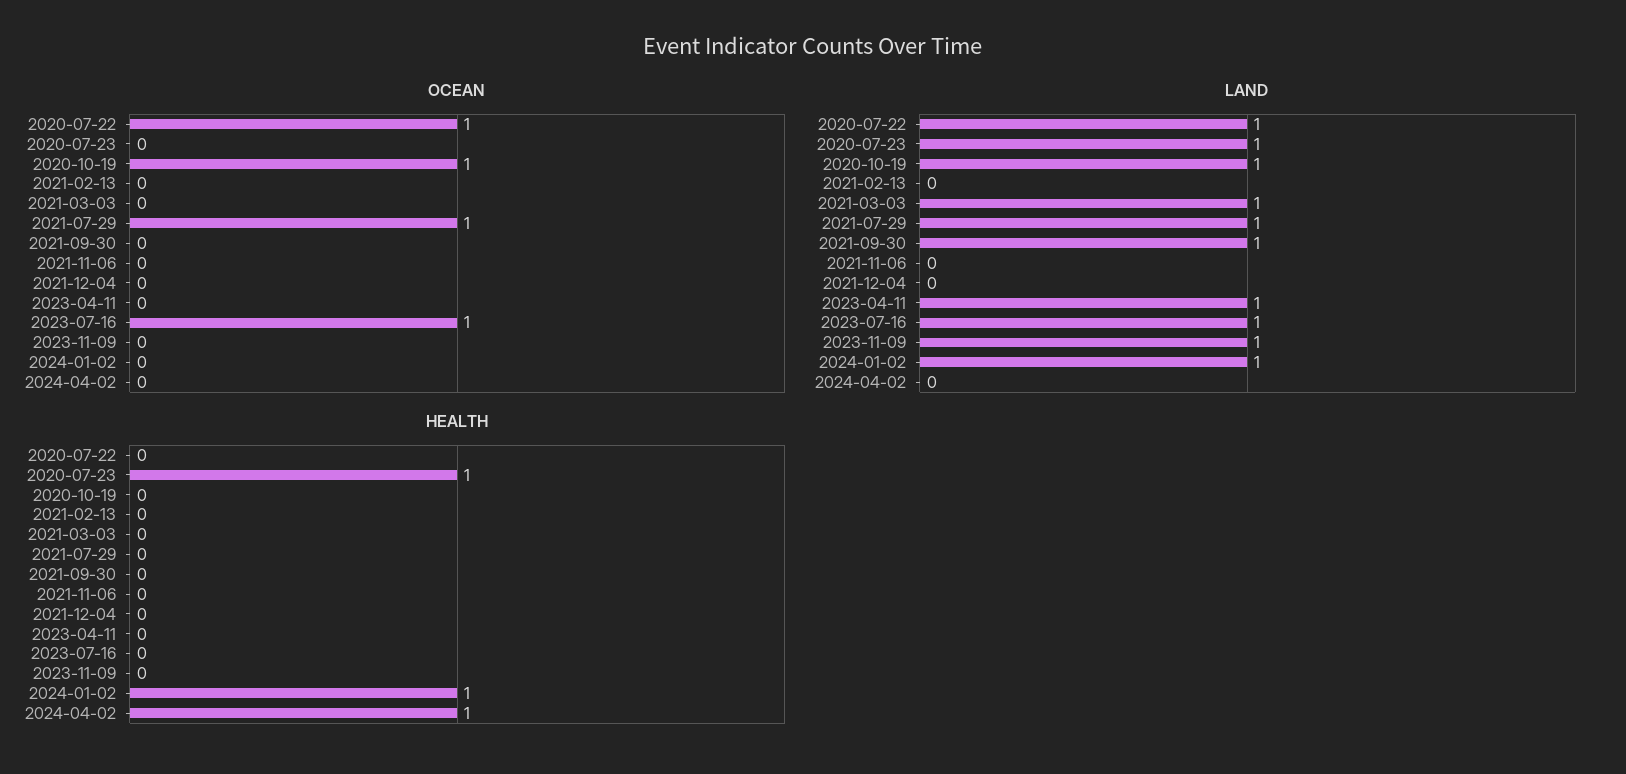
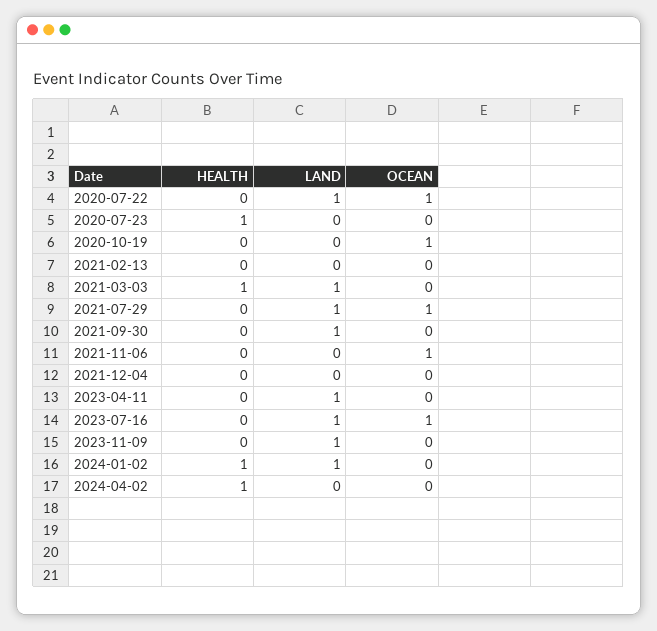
  {
    "OCEAN": {
      "2020-07-22": 1,
      "2020-07-23": 0,
      "2020-10-19": 1,
      "2021-02-13": 0,
      "2021-03-03": 0,
      "2021-07-29": 1,
      "2021-09-30": 0,
-     "2021-11-06": 0,
+     "2021-11-06": 1,
      "2021-12-04": 0,
      "2023-04-11": 0,
      "2023-07-16": 1,
      "2023-11-09": 0,
      "2024-01-02": 0,
      "2024-04-02": 0
    },
    "LAND": {
      "2020-07-22": 1,
-     "2020-07-23": 1,
+     "2020-07-23": 0,
-     "2020-10-19": 1,
+     "2020-10-19": 0,
      "2021-02-13": 0,
      "2021-03-03": 1,
      "2021-07-29": 1,
      "2021-09-30": 1,
      "2021-11-06": 0,
      "2021-12-04": 0,
      "2023-04-11": 1,
      "2023-07-16": 1,
      "2023-11-09": 1,
      "2024-01-02": 1,
      "2024-04-02": 0
    },
    "HEALTH": {
      "2020-07-22": 0,
      "2020-07-23": 1,
      "2020-10-19": 0,
      "2021-02-13": 0,
-     "2021-03-03": 0,
+     "2021-03-03": 1,
      "2021-07-29": 0,
      "2021-09-30": 0,
      "2021-11-06": 0,
      "2021-12-04": 0,
      "2023-04-11": 0,
      "2023-07-16": 0,
      "2023-11-09": 0,
      "2024-01-02": 1,
      "2024-04-02": 1
    }
  }

